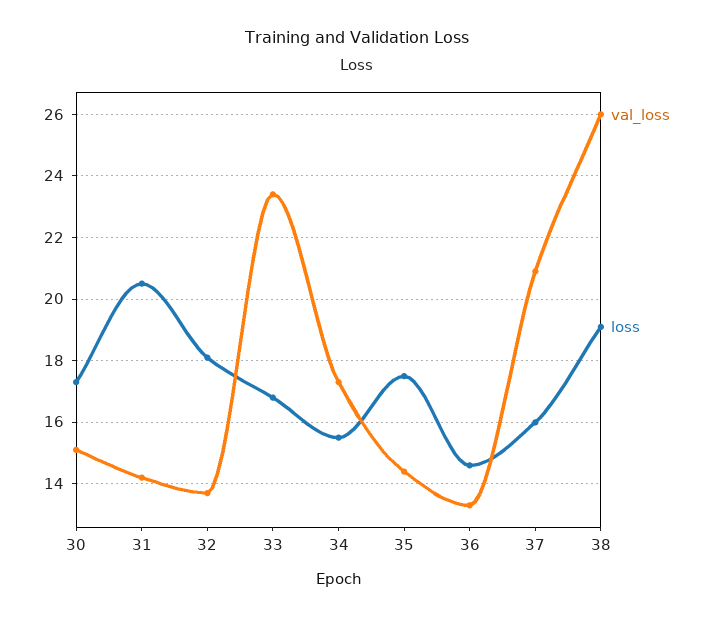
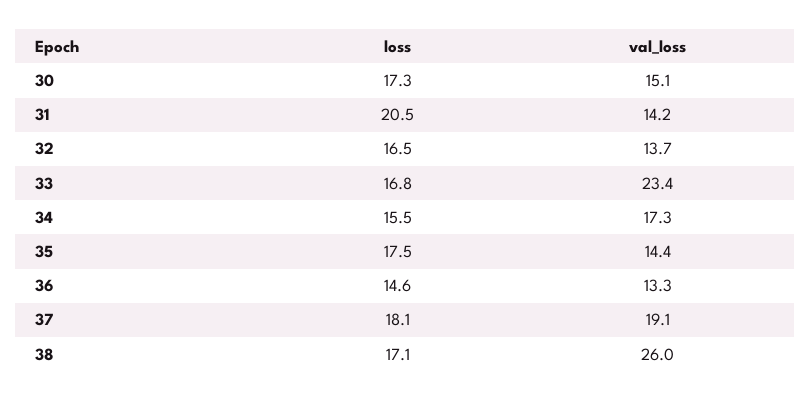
  {
    "val_loss": {
      "30": 15.1,
      "31": 14.2,
      "32": 13.7,
      "33": 23.4,
      "34": 17.3,
      "35": 14.4,
      "36": 13.3,
-     "37": 21,
+     "37": 19.1,
      "38": 26
    },
    "loss": {
      "30": 17.3,
      "31": 20.5,
-     "32": 18,
+     "32": 16.5,
      "33": 16.8,
      "34": 15.5,
      "35": 17.5,
      "36": 14.6,
-     "37": 16,
+     "37": 18.1,
-     "38": 19
+     "38": 17.1
    }
  }

